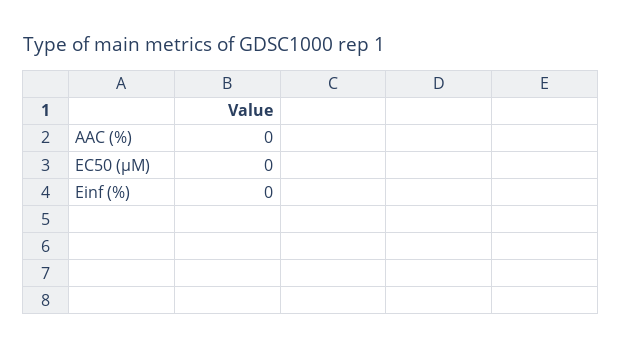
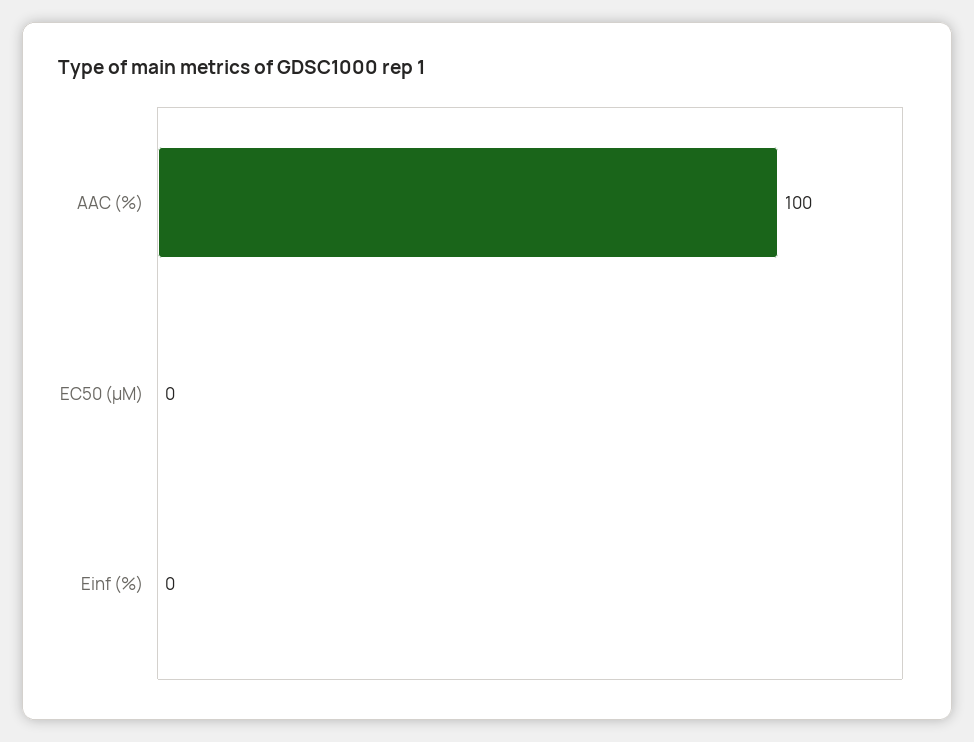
  {
-   "AAC (%)": 0,
+   "AAC (%)": 100,
    "EC50 (µM)": 0,
    "Einf (%)": 0
  }

